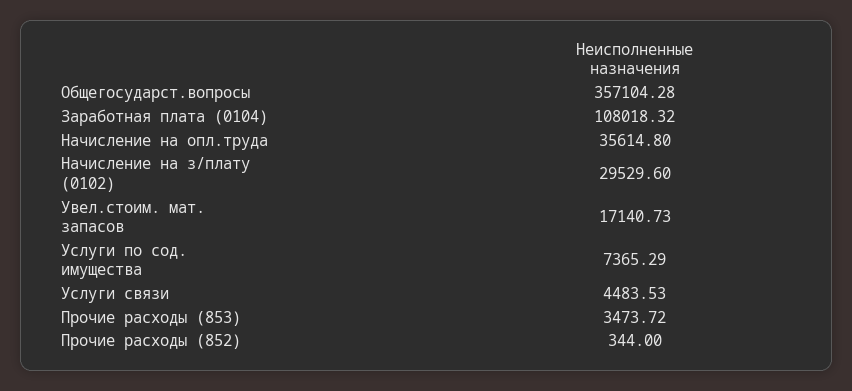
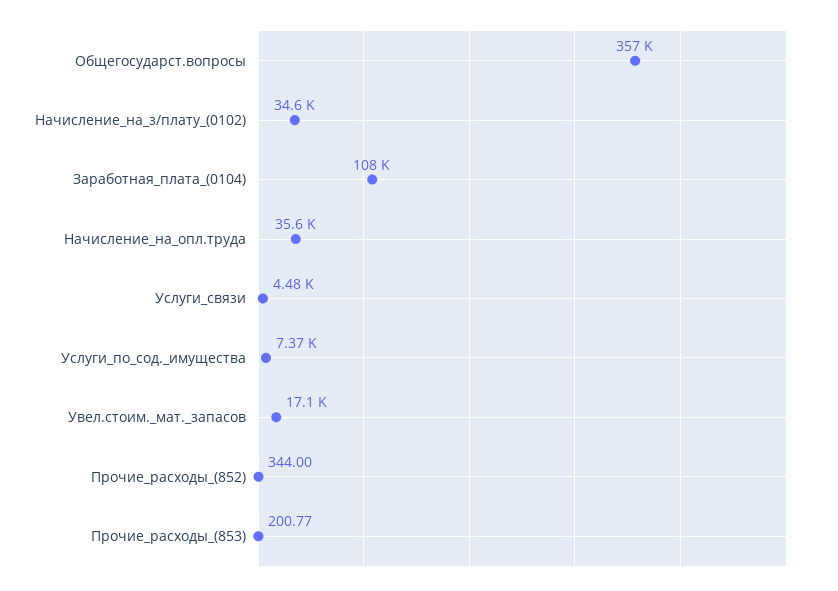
  {
    "Общегосударст.вопросы": 357104.28,
    "Заработная плата (0104)": 108018.32,
    "Начисление на опл.труда": 35614.8,
-   "Начисление на з/плату (0102)": 29529.6,
+   "Начисление на з/плату (0102)": 34600,
    "Увел.стоим. мат. запасов": 17140.73,
    "Услуги по сод. имущества": 7365.29,
    "Услуги связи": 4483.53,
-   "Прочие расходы (853)": 3473.72,
+   "Прочие расходы (853)": 200.77,
    "Прочие расходы (852)": 344
  }

